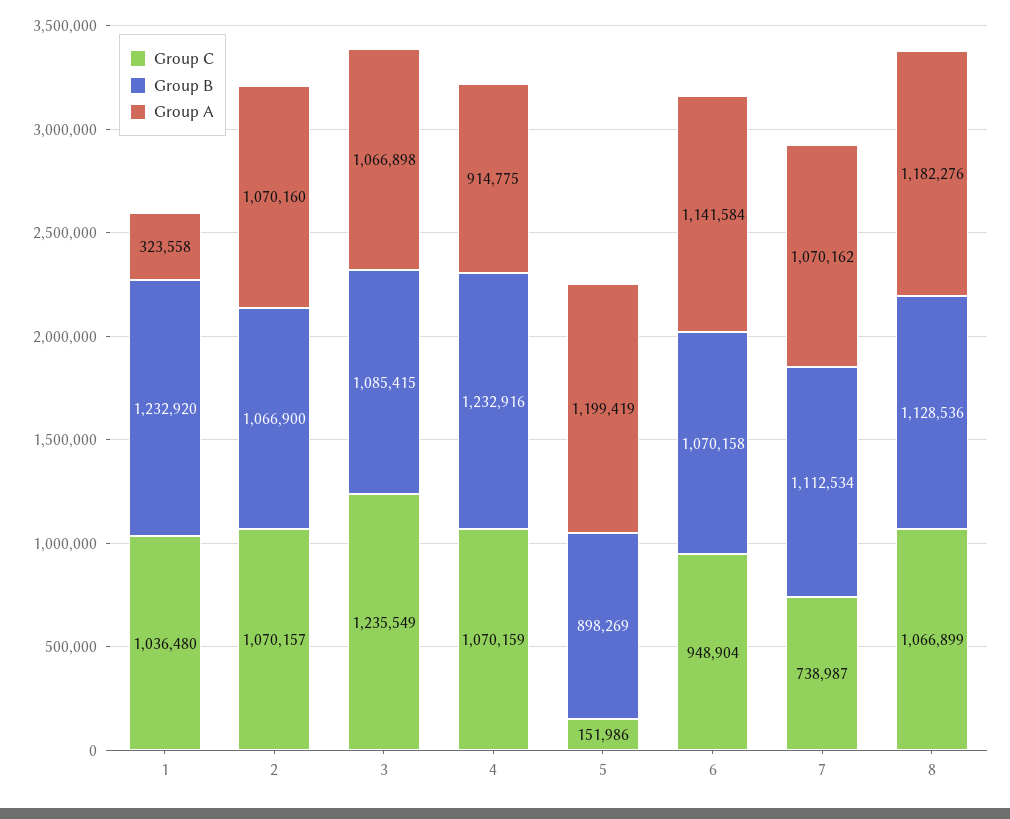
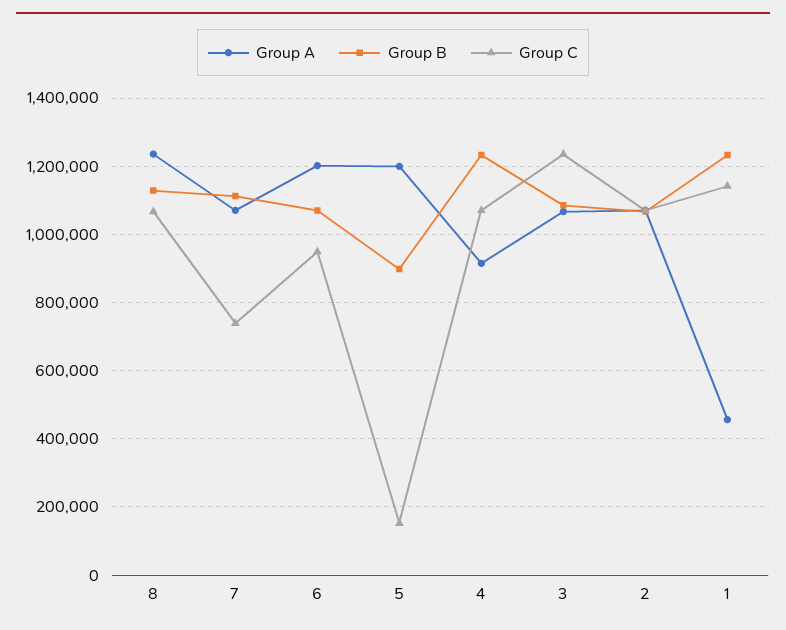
  {
    "Group C": {
-     "1": 1036480,
+     "1": 1140000,
      "2": 1070157,
      "3": 1235549,
      "4": 1070159,
      "5": 151986,
      "6": 948904,
      "7": 738987,
      "8": 1066899
    },
    "Group B": {
      "1": 1232920,
      "2": 1066900,
      "3": 1085415,
      "4": 1232916,
      "5": 898269,
      "6": 1070158,
      "7": 1112534,
      "8": 1128536
    },
    "Group A": {
-     "1": 323558,
+     "1": 460000,
      "2": 1070160,
      "3": 1066898,
      "4": 914775,
      "5": 1199419,
-     "6": 1141584,
+     "6": 1200000,
      "7": 1070162,
-     "8": 1182276
+     "8": 1240000
    }
  }

